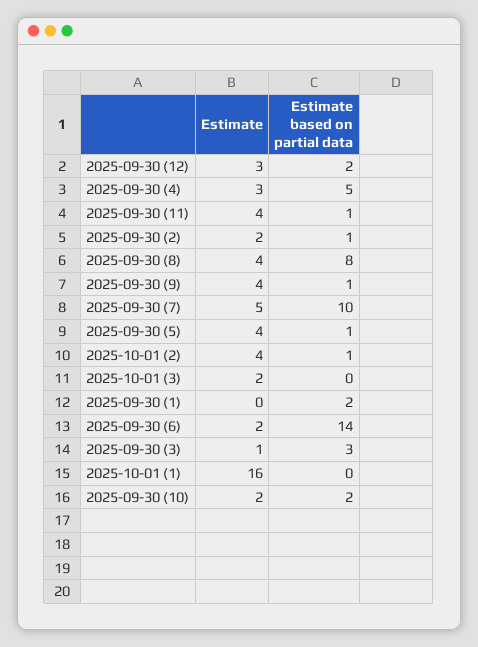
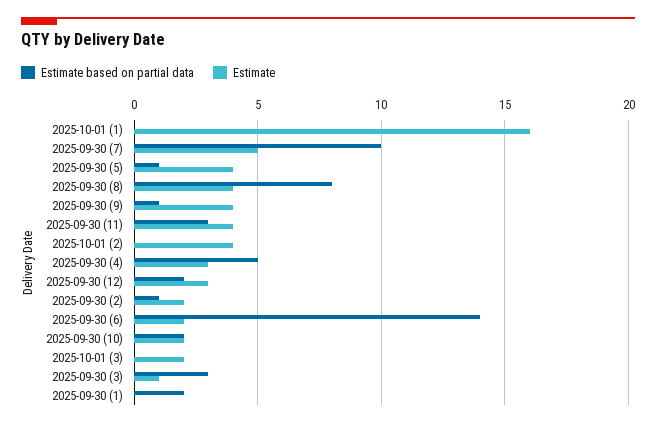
  {
    "Estimate": {
      "2025-09-30 (12)": 3,
      "2025-09-30 (4)": 3,
      "2025-09-30 (11)": 4,
      "2025-09-30 (2)": 2,
      "2025-09-30 (8)": 4,
      "2025-09-30 (9)": 4,
      "2025-09-30 (7)": 5,
      "2025-09-30 (5)": 4,
      "2025-10-01 (2)": 4,
      "2025-10-01 (3)": 2,
      "2025-09-30 (1)": 0,
      "2025-09-30 (6)": 2,
      "2025-09-30 (3)": 1,
      "2025-10-01 (1)": 16,
      "2025-09-30 (10)": 2
    },
    "Estimate based on partial data": {
      "2025-09-30 (12)": 2,
      "2025-09-30 (4)": 5,
-     "2025-09-30 (11)": 1,
+     "2025-09-30 (11)": 3,
      "2025-09-30 (2)": 1,
      "2025-09-30 (8)": 8,
      "2025-09-30 (9)": 1,
      "2025-09-30 (7)": 10,
      "2025-09-30 (5)": 1,
-     "2025-10-01 (2)": 1,
+     "2025-10-01 (2)": 0,
      "2025-10-01 (3)": 0,
      "2025-09-30 (1)": 2,
      "2025-09-30 (6)": 14,
      "2025-09-30 (3)": 3,
      "2025-10-01 (1)": 0,
      "2025-09-30 (10)": 2
    }
  }

